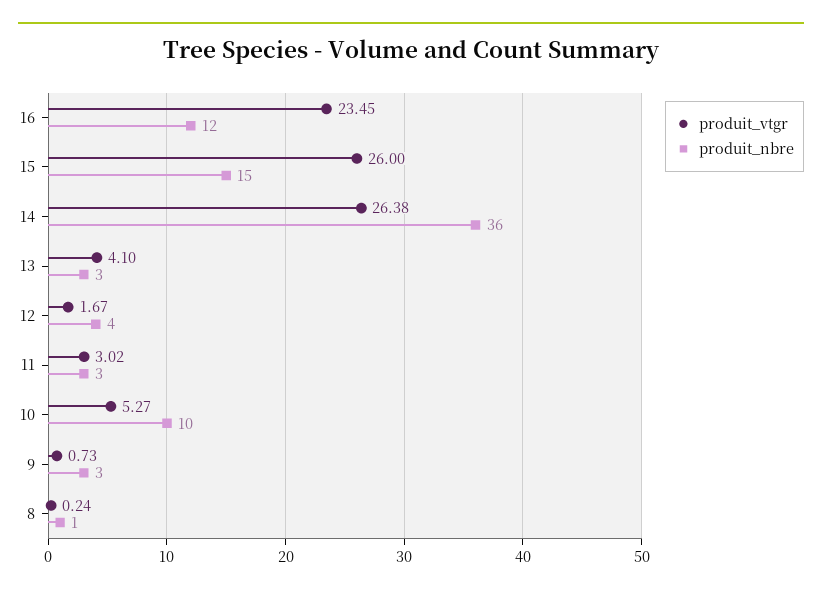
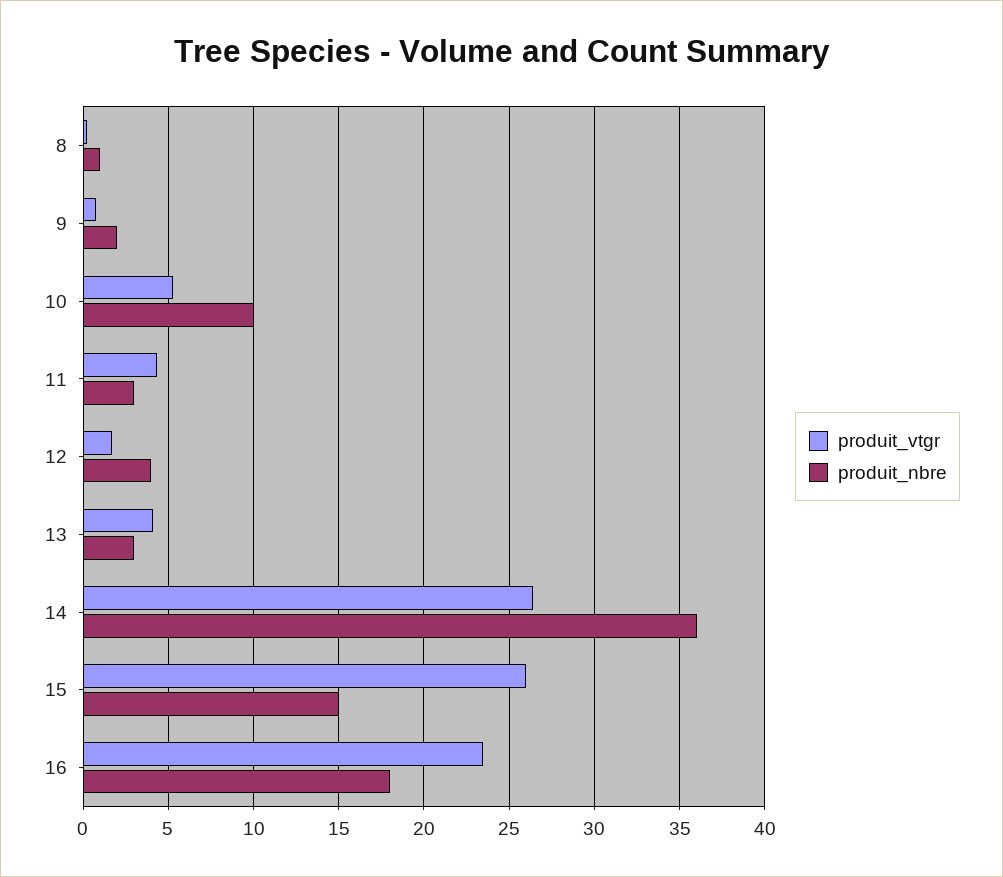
  {
    "produit_vtgr": {
      "16": 23.45,
      "15": 26,
      "14": 26.38,
      "13": 4.1,
      "12": 1.67,
-     "11": 3.02,
+     "11": 4.5,
      "10": 5.27,
      "9": 0.73,
      "8": 0.24
    },
    "produit_nbre": {
-     "16": 12,
+     "16": 18,
      "15": 15,
      "14": 36,
      "13": 3,
      "12": 4,
      "11": 3,
      "10": 10,
-     "9": 3,
+     "9": 2,
      "8": 1
    }
  }

